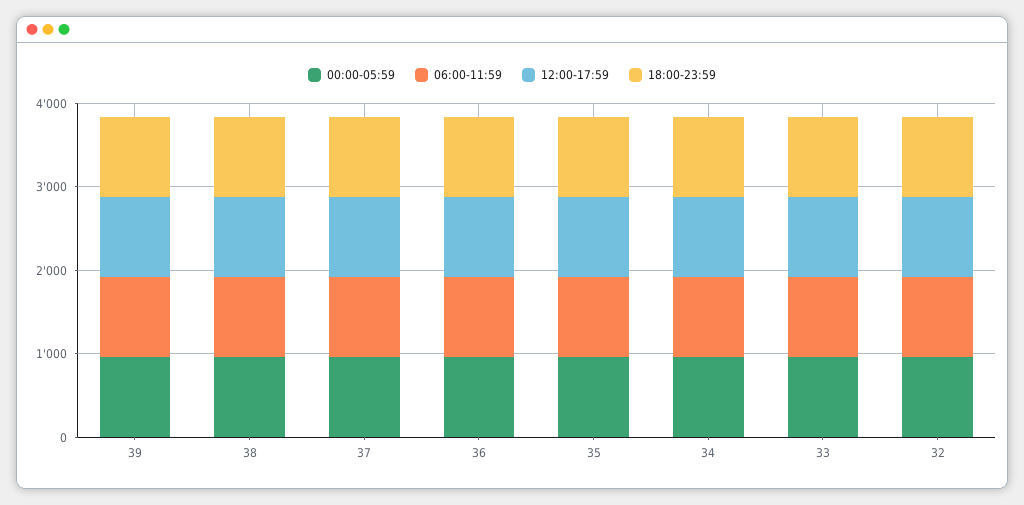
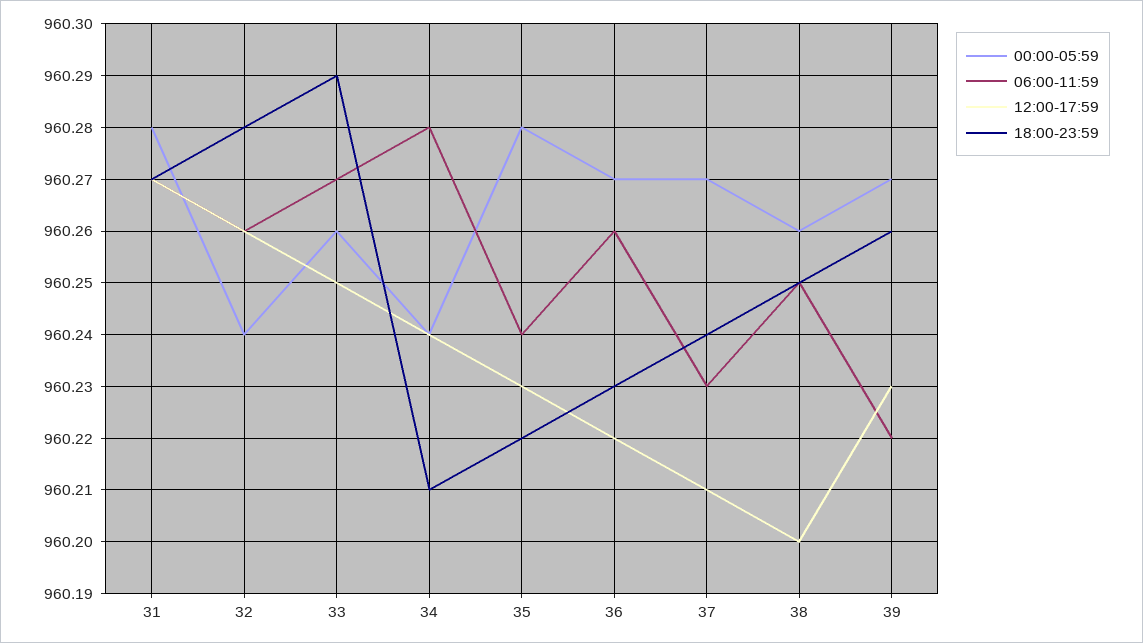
  {
    "00:00-05:59": {
      "39": 960.27,
      "38": 960.26,
      "37": 960.27,
      "36": 960.27,
      "35": 960.28,
      "34": 960.24,
      "33": 960.26,
-     "32": 960.24
+     "32": 960.24,
+     "31": 960.28
    },
    "06:00-11:59": {
      "39": 960.22,
      "38": 960.25,
      "37": 960.23,
      "36": 960.26,
      "35": 960.24,
      "34": 960.28,
      "33": 960.27,
-     "32": 960.26
+     "32": 960.26,
+     "31": 960.27
    },
    "12:00-17:59": {
      "39": 960.23,
      "38": 960.2,
      "37": 960.21,
      "36": 960.22,
      "35": 960.23,
      "34": 960.24,
      "33": 960.25,
-     "32": 960.26
+     "32": 960.26,
+     "31": 960.27
    },
    "18:00-23:59": {
      "39": 960.26,
      "38": 960.25,
      "37": 960.24,
      "36": 960.23,
      "35": 960.22,
      "34": 960.21,
      "33": 960.29,
-     "32": 960.28
+     "32": 960.28,
+     "31": 960.27
    }
  }

